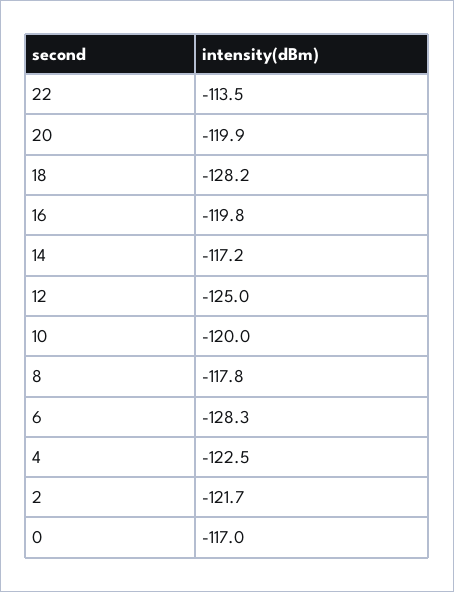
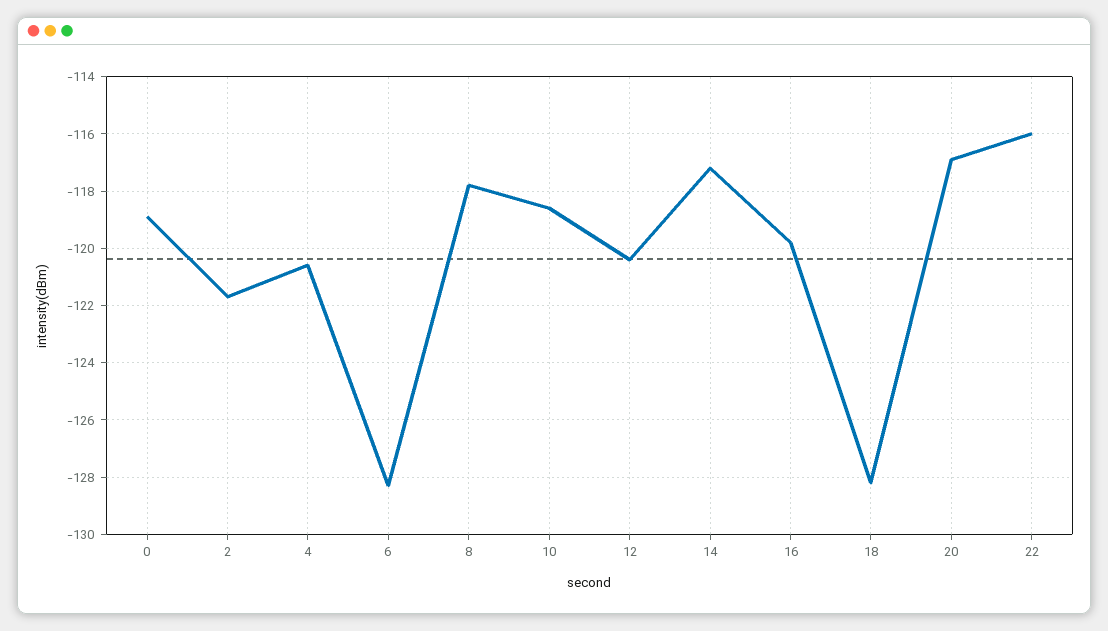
  {
-   "22": -113.5,
+   "22": -116,
-   "20": -119.9,
+   "20": -117,
    "18": -128.2,
    "16": -119.8,
    "14": -117.2,
-   "12": -125,
+   "12": -120.5,
-   "10": -120,
+   "10": -118.5,
    "8": -117.8,
    "6": -128.3,
-   "4": -122.5,
+   "4": -120.5,
    "2": -121.7,
-   "0": -117
+   "0": -119
  }

